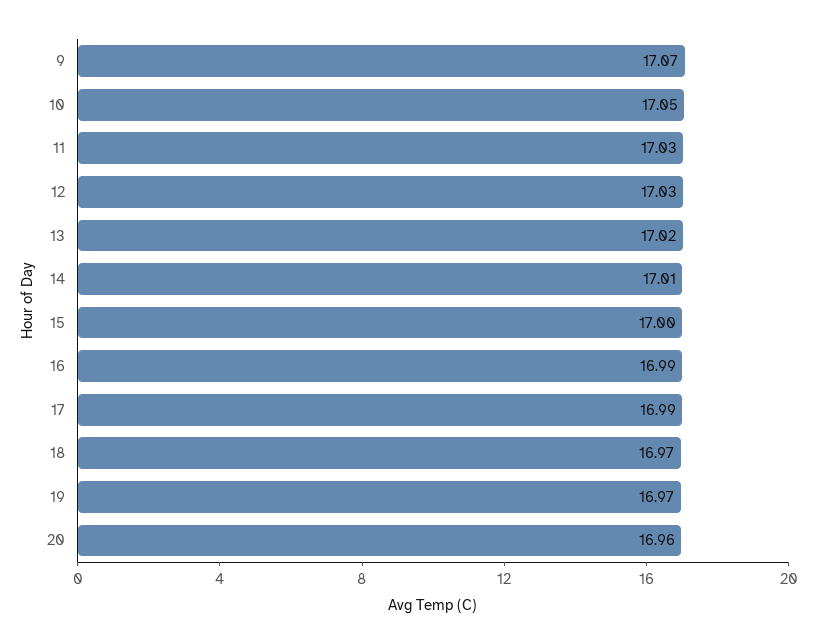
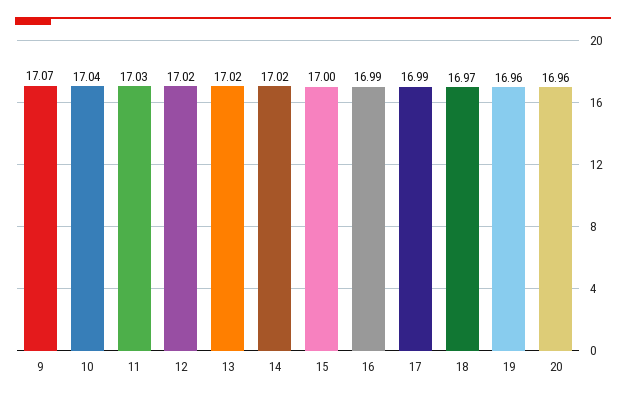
  {
    "9": 17.07,
-   "10": 17.05,
+   "10": 17.04,
    "11": 17.03,
-   "12": 17.03,
+   "12": 17.02,
    "13": 17.02,
-   "14": 17.01,
+   "14": 17.02,
    "15": 17,
    "16": 16.99,
    "17": 16.99,
    "18": 16.97,
-   "19": 16.97,
+   "19": 16.96,
    "20": 16.96
  }

